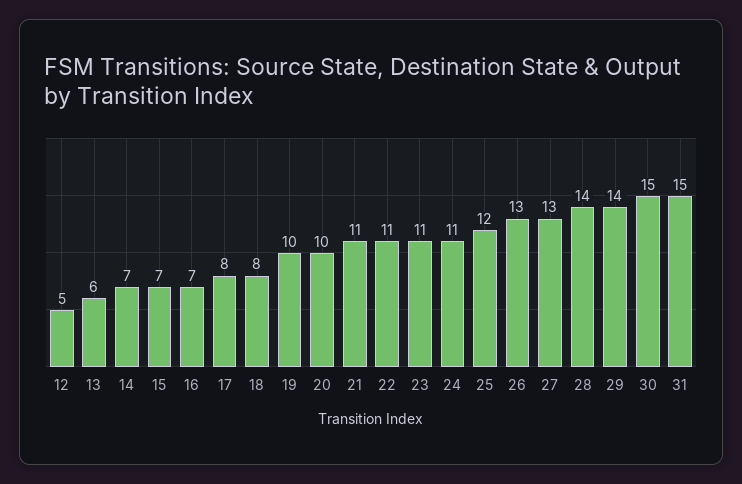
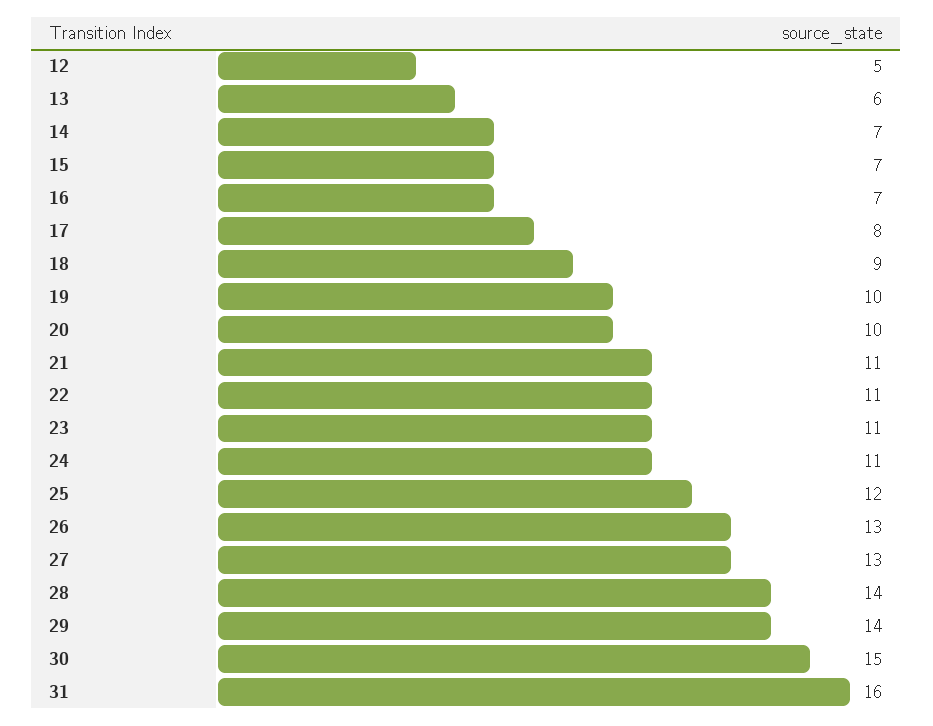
  {
    "12": 5,
    "13": 6,
    "14": 7,
    "15": 7,
    "16": 7,
    "17": 8,
-   "18": 8,
+   "18": 9,
    "19": 10,
    "20": 10,
    "21": 11,
    "22": 11,
    "23": 11,
    "24": 11,
    "25": 12,
    "26": 13,
    "27": 13,
    "28": 14,
    "29": 14,
    "30": 15,
-   "31": 15
+   "31": 16
  }

